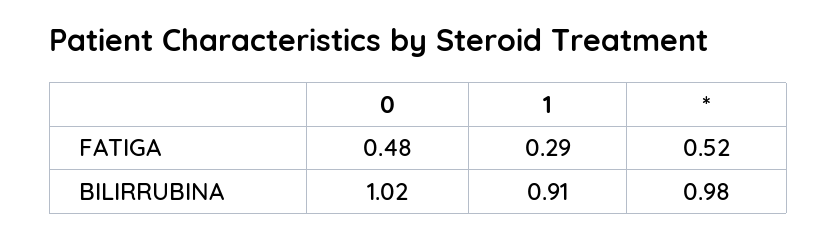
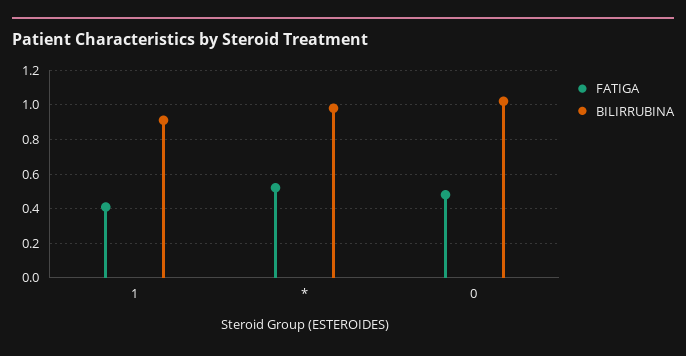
  {
    "FATIGA": {
      "0": 0.48,
-     "1": 0.29,
+     "1": 0.4,
      "*": 0.52
    },
    "BILIRRUBINA": {
      "0": 1.02,
      "1": 0.91,
      "*": 0.98
    }
  }

